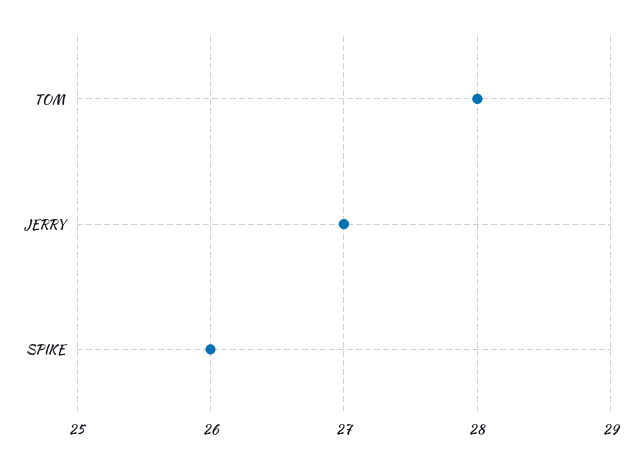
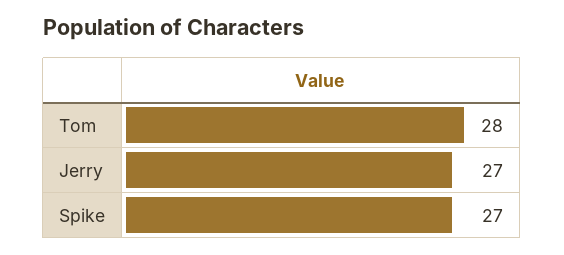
  {
    "TOM": 28,
    "JERRY": 27,
-   "SPIKE": 26
+   "SPIKE": 27
  }

